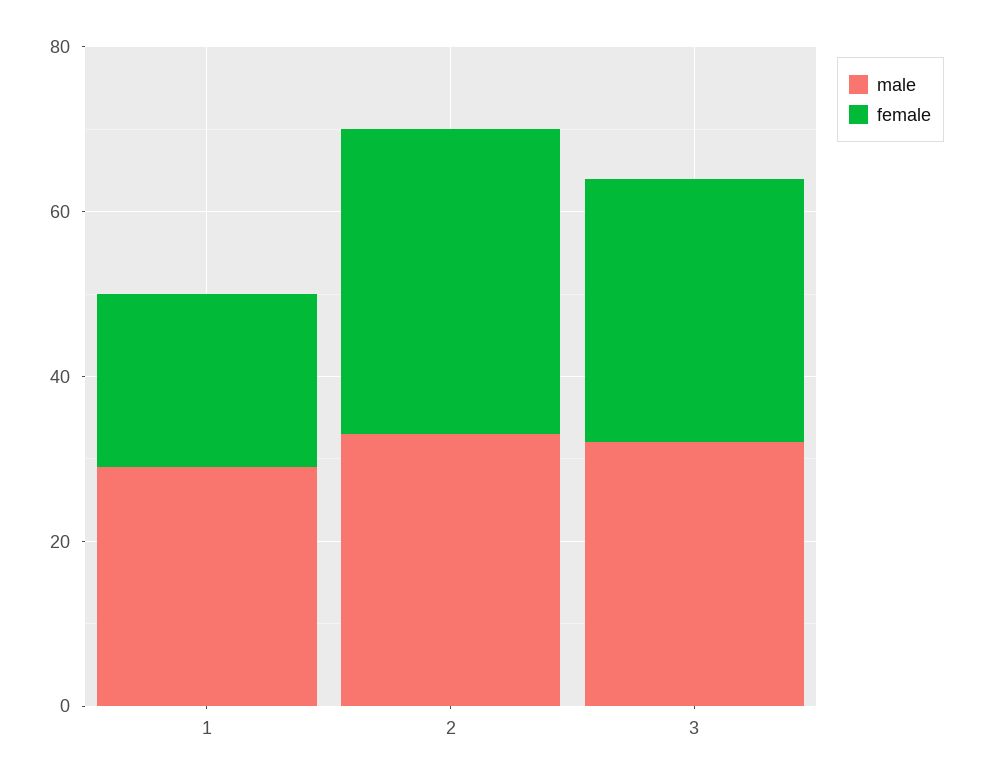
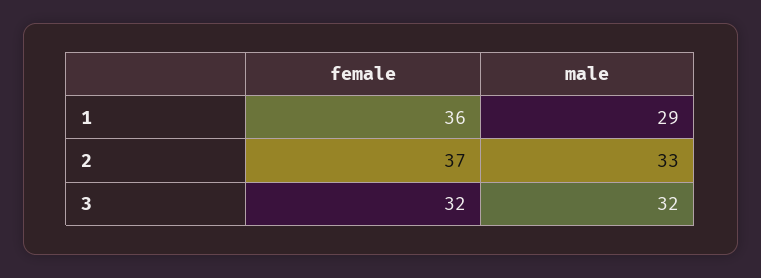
  {
    "male": {
      "1": 29,
      "2": 33,
      "3": 32
    },
    "female": {
-     "1": 20,
+     "1": 36,
      "2": 37,
      "3": 32
    }
  }

